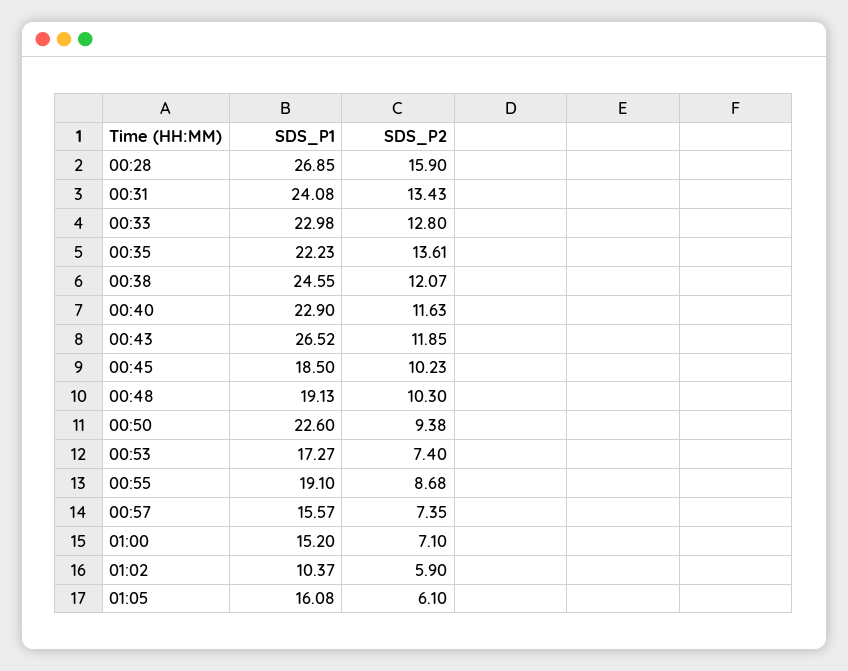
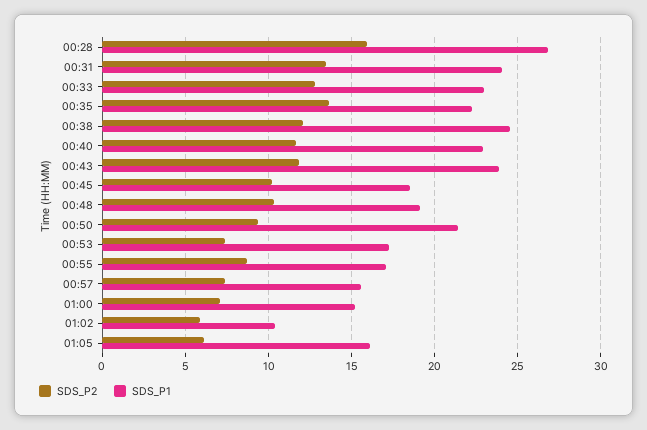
  {
    "SDS_P1": {
      "00:28": 26.85,
      "00:31": 24.08,
      "00:33": 22.98,
      "00:35": 22.23,
      "00:38": 24.55,
      "00:40": 22.9,
-     "00:43": 26.52,
+     "00:43": 24,
      "00:45": 18.5,
      "00:48": 19.13,
-     "00:50": 22.6,
+     "00:50": 21.5,
      "00:53": 17.27,
-     "00:55": 19.1,
+     "00:55": 17,
      "00:57": 15.57,
      "01:00": 15.2,
      "01:02": 10.37,
      "01:05": 16.08
    },
    "SDS_P2": {
      "00:28": 15.9,
      "00:31": 13.43,
      "00:33": 12.8,
      "00:35": 13.61,
      "00:38": 12.07,
      "00:40": 11.63,
      "00:43": 11.85,
      "00:45": 10.23,
      "00:48": 10.3,
      "00:50": 9.38,
      "00:53": 7.4,
      "00:55": 8.68,
      "00:57": 7.35,
      "01:00": 7.1,
      "01:02": 5.9,
      "01:05": 6.1
    }
  }

